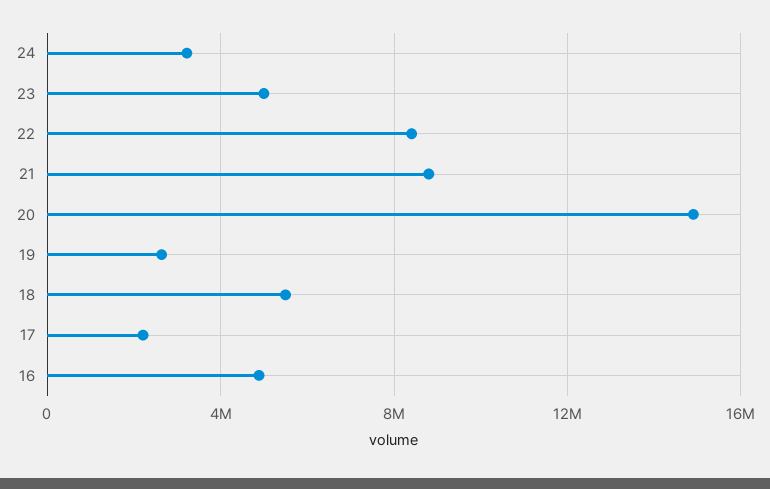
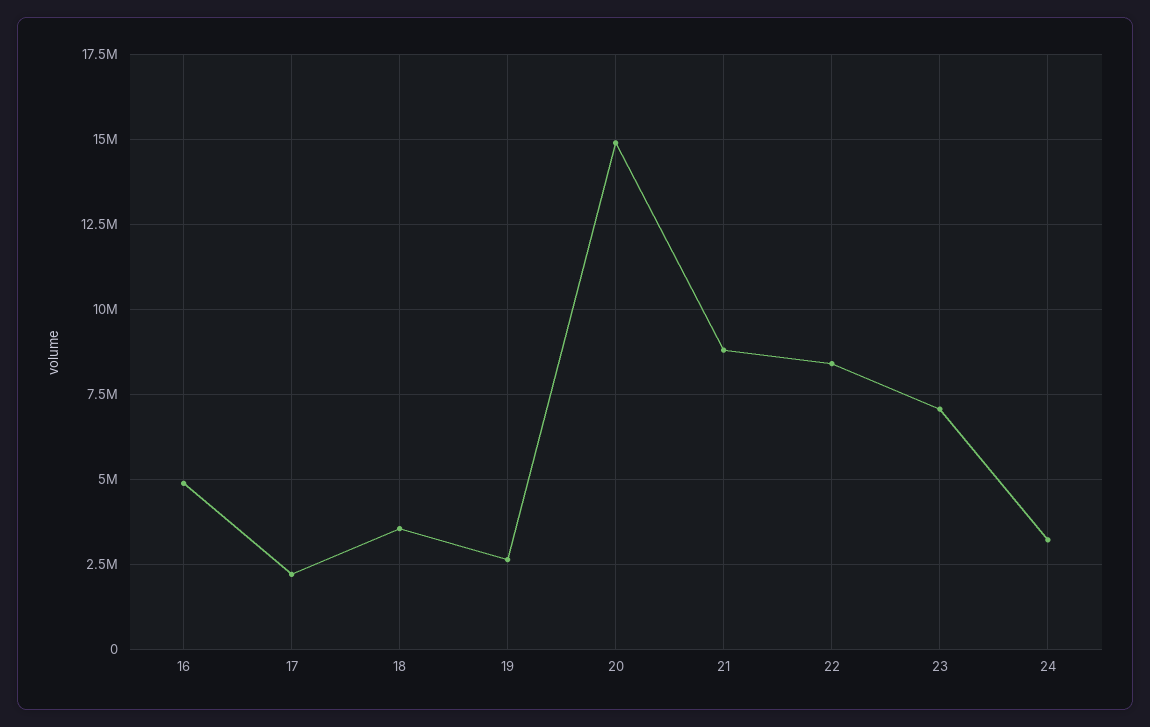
  {
    "24": 3250000,
-   "23": 5000000,
+   "23": 7000000,
    "22": 8500000,
    "21": 8750000,
    "20": 15000000,
    "19": 2750000,
-   "18": 5500000,
+   "18": 3500000,
    "17": 2250000,
    "16": 5000000
  }

